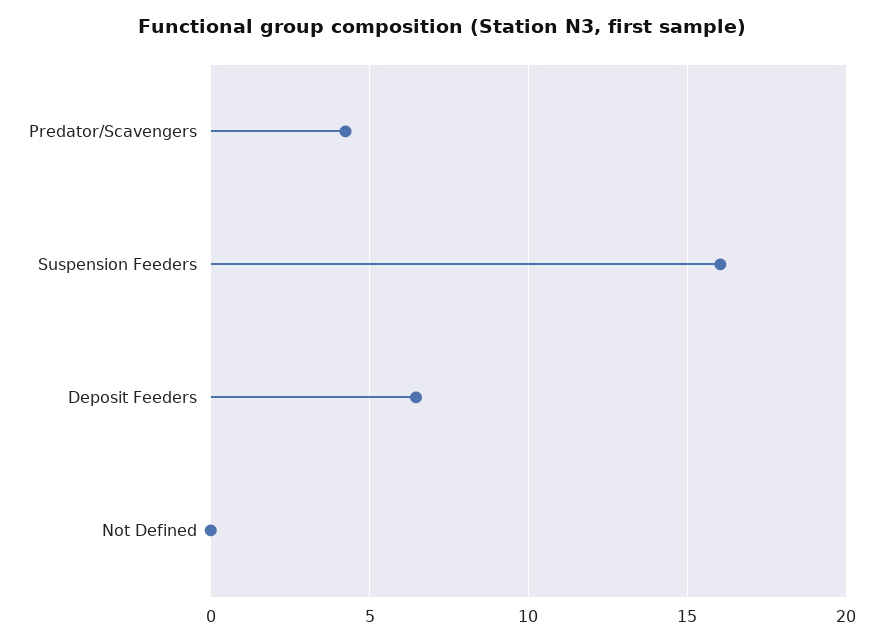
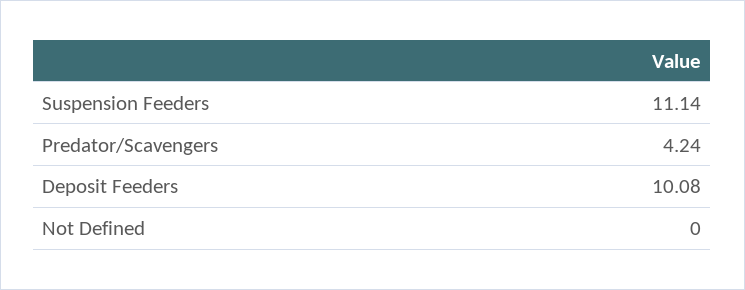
  {
    "Predator/Scavengers": 4.24,
-   "Suspension Feeders": 16,
+   "Suspension Feeders": 11.14,
-   "Deposit Feeders": 6.5,
+   "Deposit Feeders": 10.08,
    "Not Defined": 0
  }

